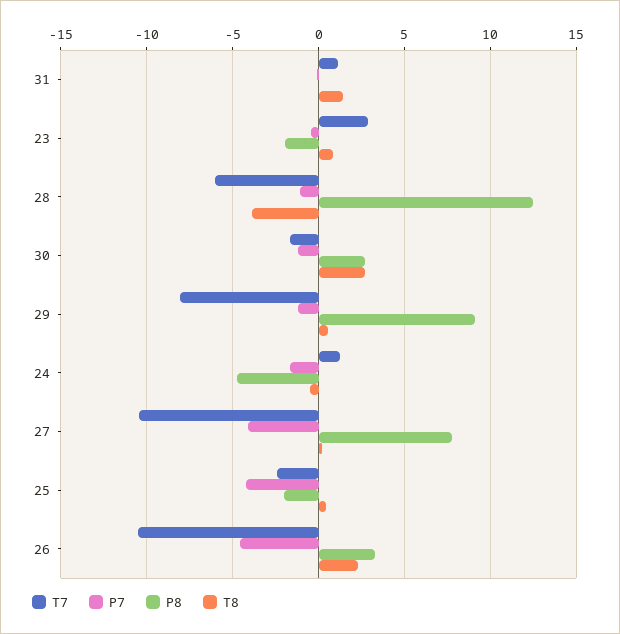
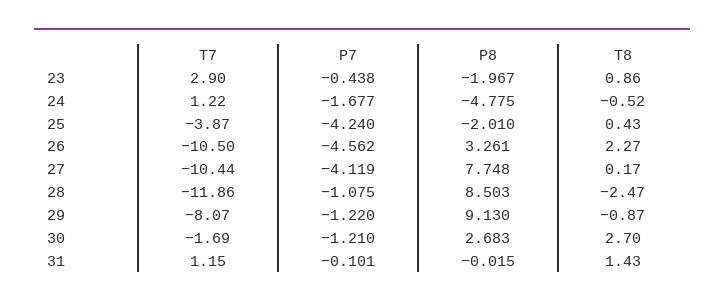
  {
    "T7": {
      "31": 1.15,
      "23": 2.9,
-     "28": -6,
+     "28": -11.86,
      "30": -1.69,
      "29": -8.07,
      "24": 1.22,
      "27": -10.44,
-     "25": -2.5,
+     "25": -3.87,
      "26": -10.5
    },
    "P7": {
      "31": -0.101,
      "23": -0.438,
      "28": -1.075,
      "30": -1.21,
      "29": -1.22,
      "24": -1.677,
      "27": -4.119,
      "25": -4.24,
      "26": -4.562
    },
    "P8": {
      "31": -0.015,
      "23": -1.967,
-     "28": 12.5,
+     "28": 8.503,
      "30": 2.683,
      "29": 9.13,
      "24": -4.775,
      "27": 7.748,
      "25": -2.01,
      "26": 3.261
    },
    "T8": {
      "31": 1.43,
      "23": 0.86,
-     "28": -4,
+     "28": -2.47,
      "30": 2.7,
-     "29": 0.5,
+     "29": -0.87,
      "24": -0.52,
      "27": 0.17,
      "25": 0.43,
      "26": 2.27
    }
  }

